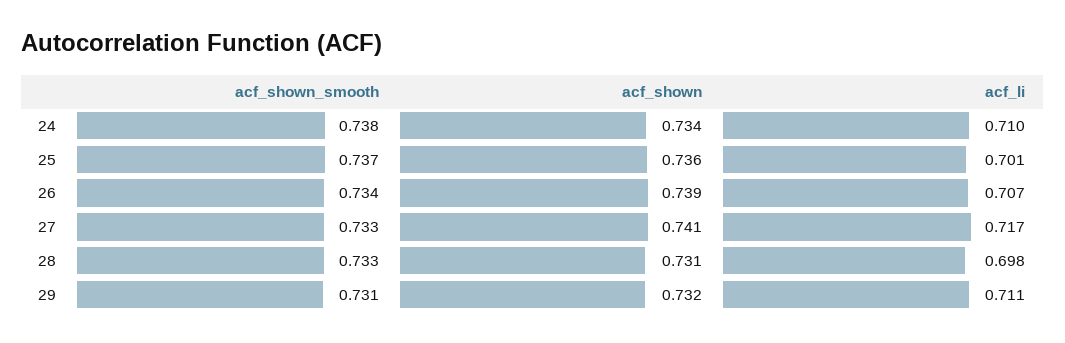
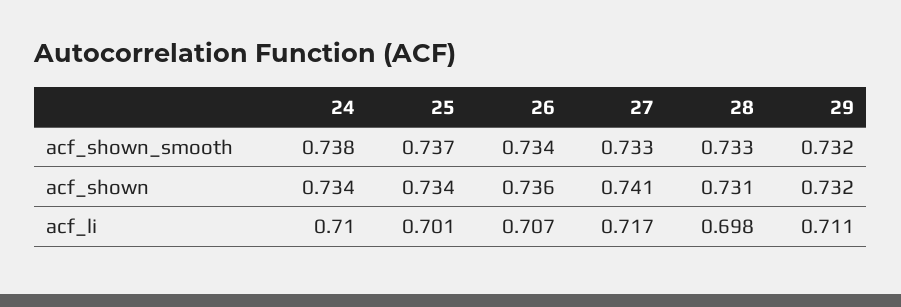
  {
    "acf_shown_smooth": {
      "24": 0.738,
      "25": 0.737,
      "26": 0.734,
      "27": 0.733,
      "28": 0.733,
-     "29": 0.731
+     "29": 0.732
    },
    "acf_shown": {
      "24": 0.734,
-     "25": 0.736,
+     "25": 0.734,
-     "26": 0.739,
+     "26": 0.736,
      "27": 0.741,
      "28": 0.731,
      "29": 0.732
    },
    "acf_li": {
      "24": 0.71,
      "25": 0.701,
      "26": 0.707,
      "27": 0.717,
      "28": 0.698,
      "29": 0.711
    }
  }

